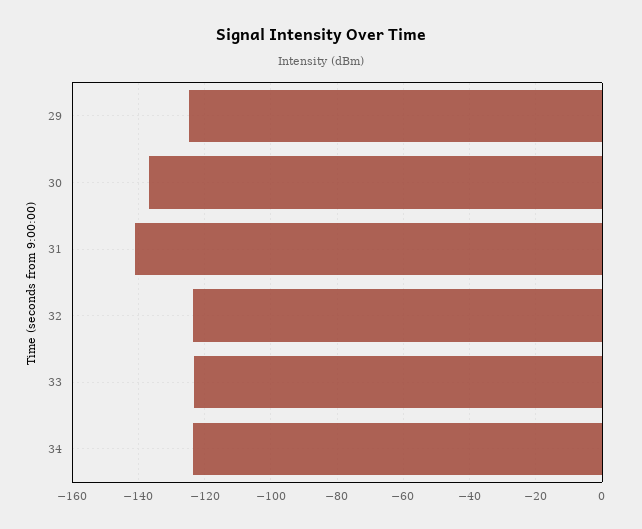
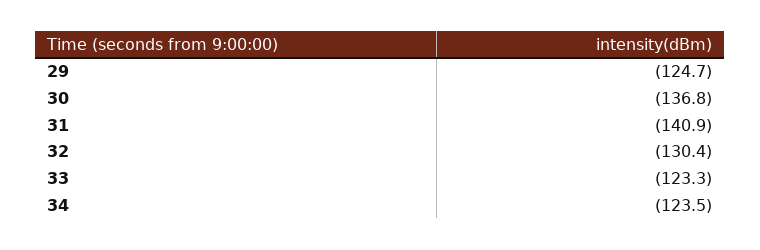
  {
    "29": -124.7,
    "30": -136.8,
    "31": -140.9,
-   "32": -124,
+   "32": -130.4,
    "33": -123.3,
    "34": -123.5
  }

